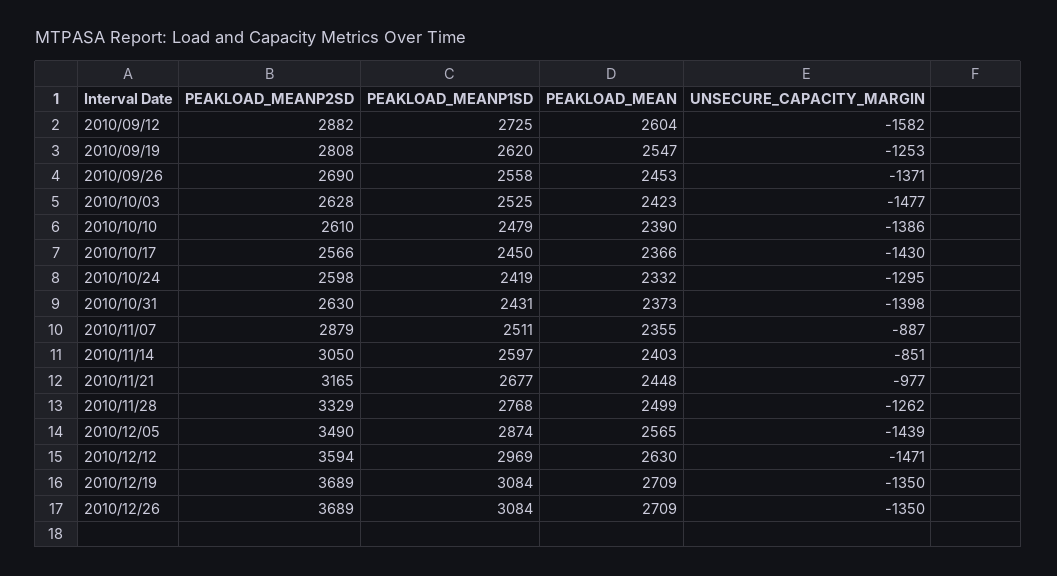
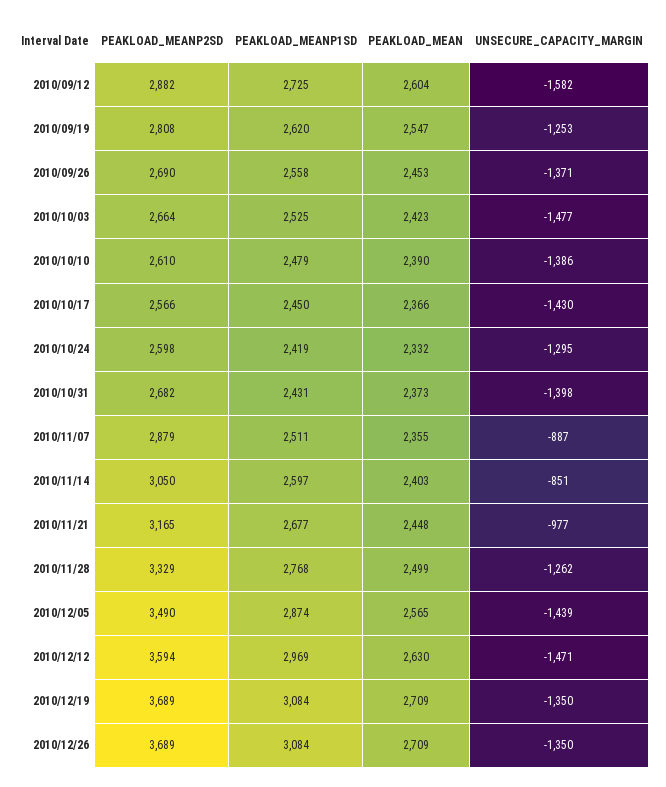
  {
    "PEAKLOAD_MEANP2SD": {
      "2010/09/12": 2882,
      "2010/09/19": 2808,
      "2010/09/26": 2690,
-     "2010/10/03": 2628,
+     "2010/10/03": 2664,
      "2010/10/10": 2610,
      "2010/10/17": 2566,
      "2010/10/24": 2598,
-     "2010/10/31": 2630,
+     "2010/10/31": 2682,
      "2010/11/07": 2879,
      "2010/11/14": 3050,
      "2010/11/21": 3165,
      "2010/11/28": 3329,
      "2010/12/05": 3490,
      "2010/12/12": 3594,
      "2010/12/19": 3689,
      "2010/12/26": 3689
    },
    "PEAKLOAD_MEANP1SD": {
      "2010/09/12": 2725,
      "2010/09/19": 2620,
      "2010/09/26": 2558,
      "2010/10/03": 2525,
      "2010/10/10": 2479,
      "2010/10/17": 2450,
      "2010/10/24": 2419,
      "2010/10/31": 2431,
      "2010/11/07": 2511,
      "2010/11/14": 2597,
      "2010/11/21": 2677,
      "2010/11/28": 2768,
      "2010/12/05": 2874,
      "2010/12/12": 2969,
      "2010/12/19": 3084,
      "2010/12/26": 3084
    },
    "PEAKLOAD_MEAN": {
      "2010/09/12": 2604,
      "2010/09/19": 2547,
      "2010/09/26": 2453,
      "2010/10/03": 2423,
      "2010/10/10": 2390,
      "2010/10/17": 2366,
      "2010/10/24": 2332,
      "2010/10/31": 2373,
      "2010/11/07": 2355,
      "2010/11/14": 2403,
      "2010/11/21": 2448,
      "2010/11/28": 2499,
      "2010/12/05": 2565,
      "2010/12/12": 2630,
      "2010/12/19": 2709,
      "2010/12/26": 2709
    },
    "UNSECURE_CAPACITY_MARGIN": {
      "2010/09/12": -1582,
      "2010/09/19": -1253,
      "2010/09/26": -1371,
      "2010/10/03": -1477,
      "2010/10/10": -1386,
      "2010/10/17": -1430,
      "2010/10/24": -1295,
      "2010/10/31": -1398,
      "2010/11/07": -887,
      "2010/11/14": -851,
      "2010/11/21": -977,
      "2010/11/28": -1262,
      "2010/12/05": -1439,
      "2010/12/12": -1471,
      "2010/12/19": -1350,
      "2010/12/26": -1350
    }
  }

